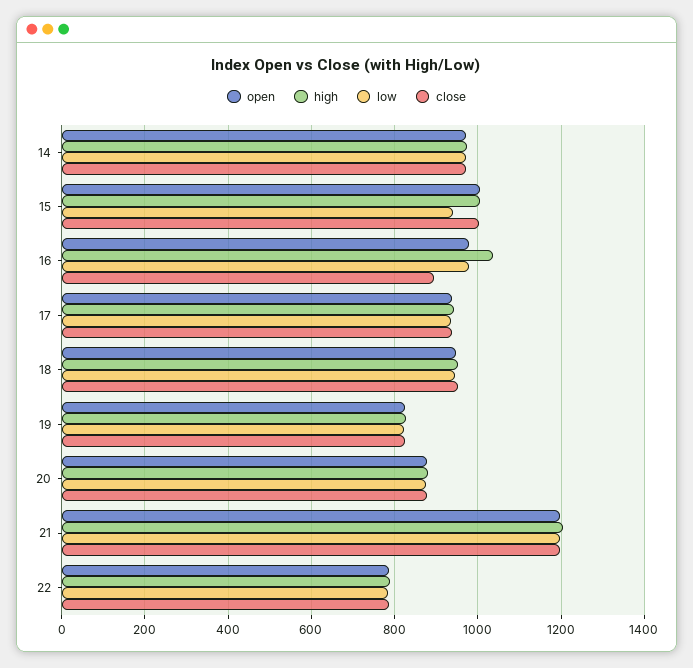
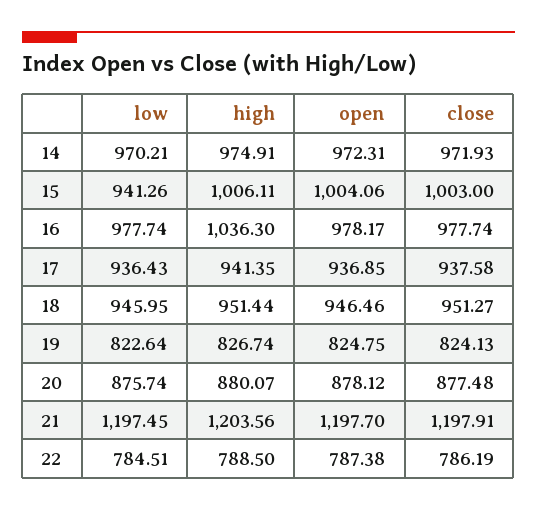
  {
    "open": {
      "14": 972.31,
      "15": 1004.06,
      "16": 978.17,
      "17": 936.85,
      "18": 946.46,
      "19": 824.75,
      "20": 878.12,
      "21": 1197.7,
      "22": 787.38
    },
    "high": {
      "14": 974.91,
      "15": 1006.11,
      "16": 1036.3,
      "17": 941.35,
      "18": 951.44,
      "19": 826.74,
      "20": 880.07,
      "21": 1203.56,
      "22": 788.5
    },
    "low": {
      "14": 970.21,
      "15": 941.26,
      "16": 977.74,
      "17": 936.43,
      "18": 945.95,
      "19": 822.64,
      "20": 875.74,
      "21": 1197.45,
      "22": 784.51
    },
    "close": {
      "14": 971.93,
      "15": 1003,
-     "16": 900,
+     "16": 977.74,
      "17": 937.58,
      "18": 951.27,
      "19": 824.13,
      "20": 877.48,
      "21": 1197.91,
      "22": 786.19
    }
  }

